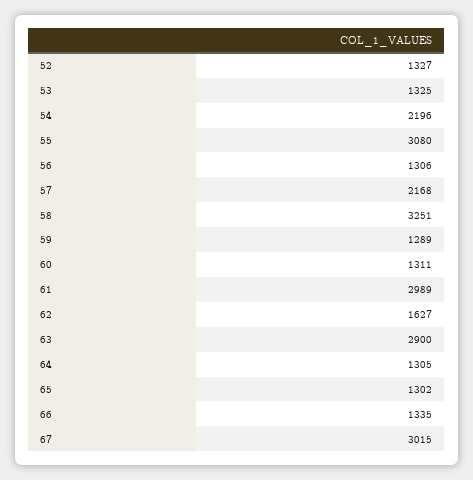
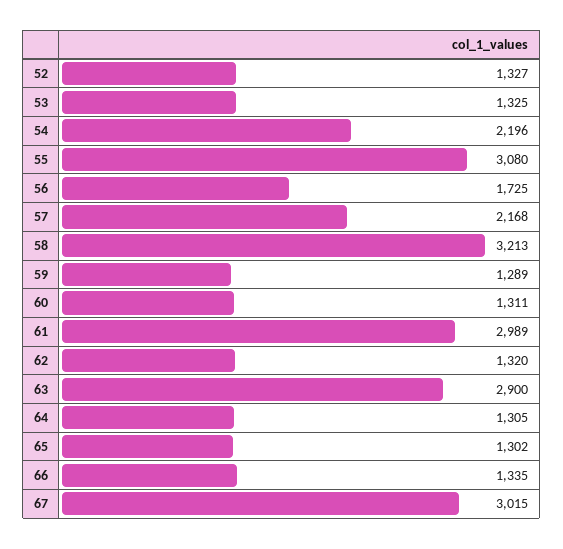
  {
    "52": 1327,
    "53": 1325,
    "54": 2196,
    "55": 3080,
-   "56": 1306,
+   "56": 1725,
    "57": 2168,
-   "58": 3251,
+   "58": 3213,
    "59": 1289,
    "60": 1311,
    "61": 2989,
-   "62": 1627,
+   "62": 1320,
    "63": 2900,
    "64": 1305,
    "65": 1302,
    "66": 1335,
    "67": 3015
  }

